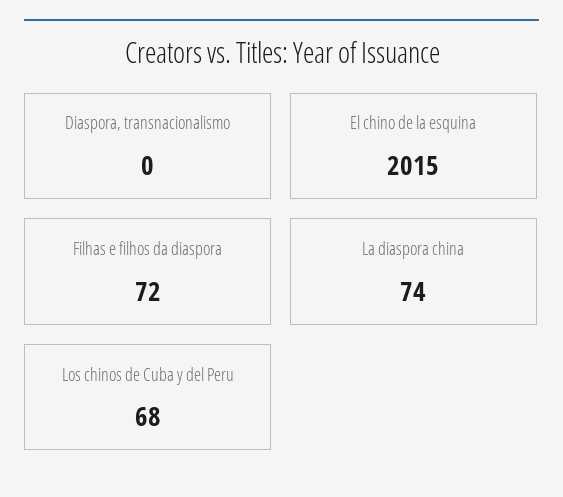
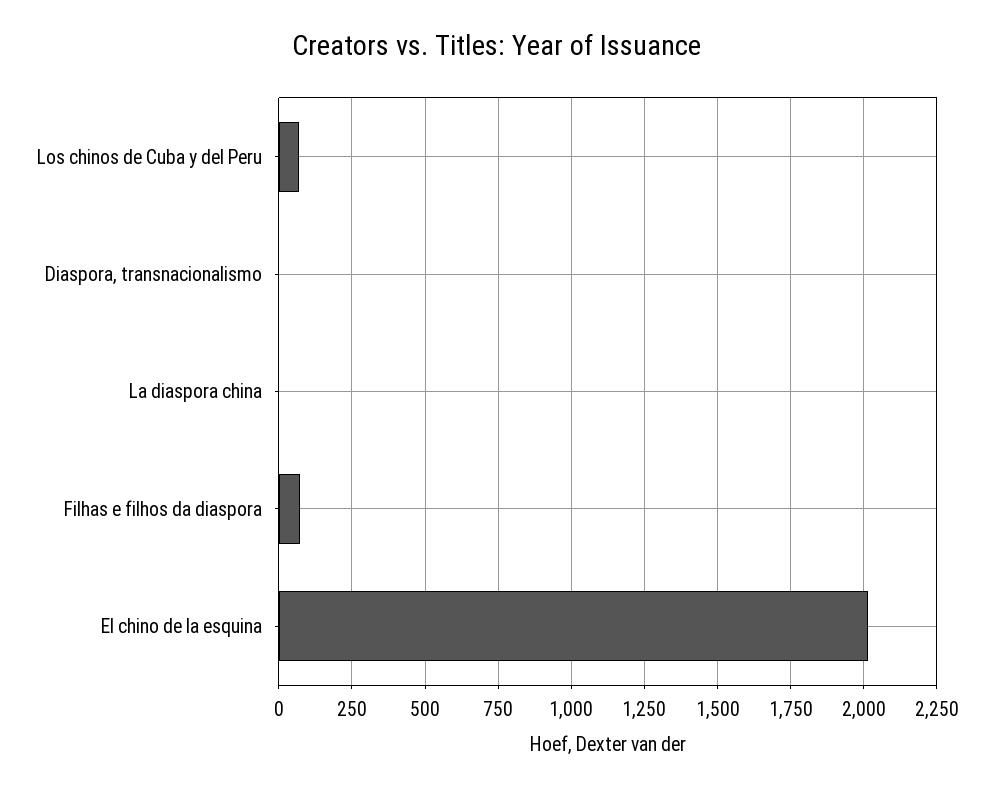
  {
    "Diaspora, transnacionalismo": 0,
    "El chino de la esquina": 2015,
    "Filhas e filhos da diaspora": 72,
-   "La diaspora china": 74,
+   "La diaspora china": 0,
    "Los chinos de Cuba y del Peru": 68
  }

